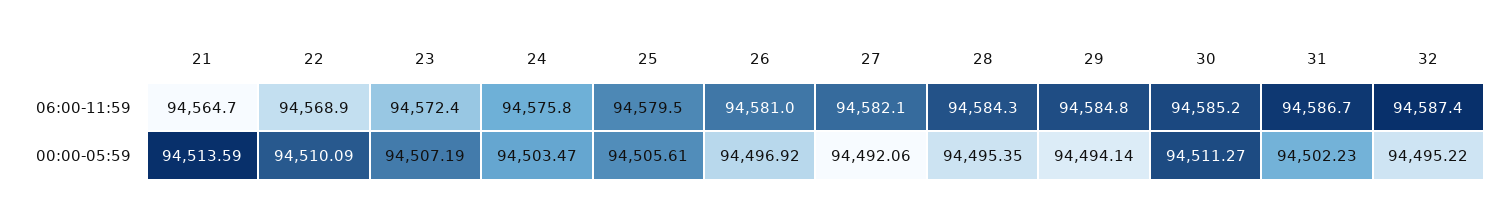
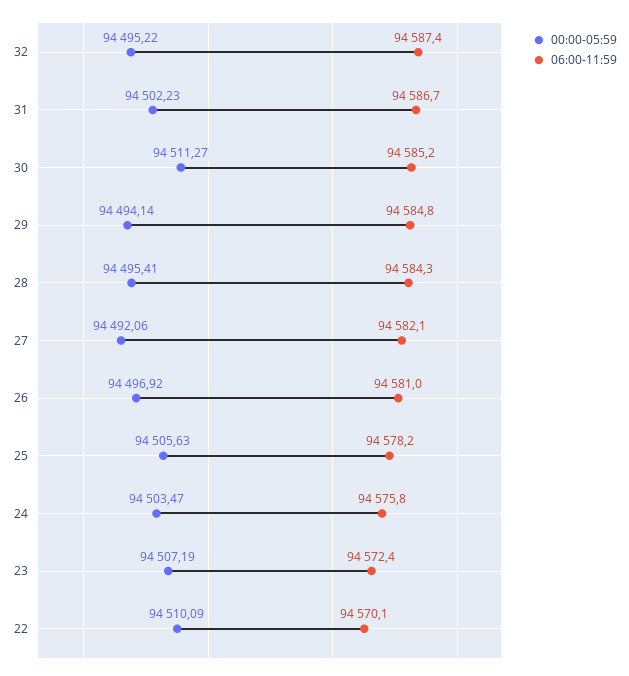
  {
    "06:00-11:59": {
-     "21": 94564.7,
-     "22": 94568.9,
+     "22": 94570.1,
      "23": 94572.4,
      "24": 94575.8,
-     "25": 94579.5,
+     "25": 94578.2,
      "26": 94581,
      "27": 94582.1,
      "28": 94584.3,
      "29": 94584.8,
      "30": 94585.2,
      "31": 94586.7,
      "32": 94587.4
    },
    "00:00-05:59": {
-     "21": 94513.59,
      "22": 94510.09,
      "23": 94507.19,
      "24": 94503.47,
-     "25": 94505.61,
+     "25": 94505.63,
      "26": 94496.92,
      "27": 94492.06,
-     "28": 94495.35,
+     "28": 94495.41,
      "29": 94494.14,
      "30": 94511.27,
      "31": 94502.23,
      "32": 94495.22
    }
  }

